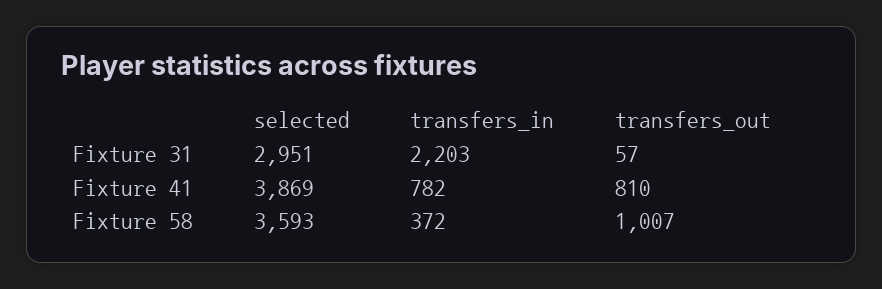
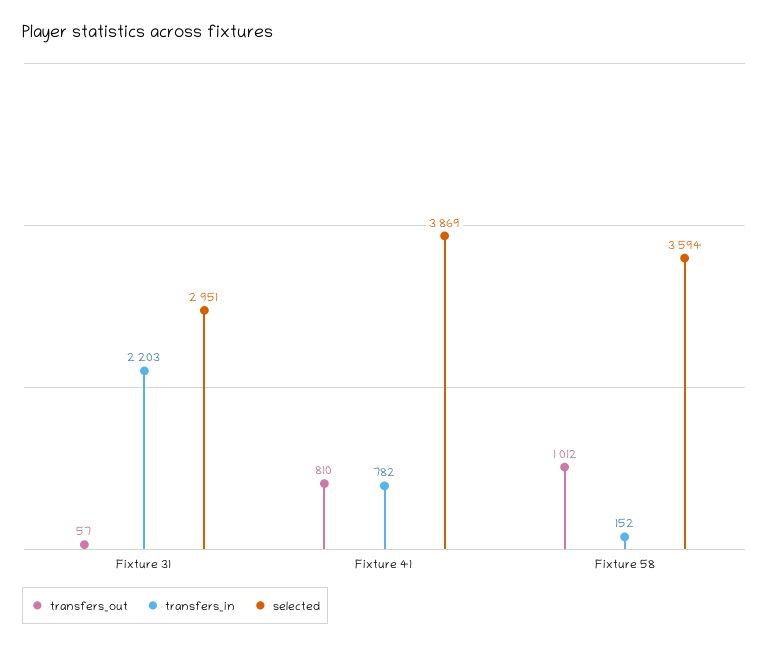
  {
    "selected": {
      "Fixture 31": 2951,
      "Fixture 41": 3869,
-     "Fixture 58": 3593
+     "Fixture 58": 3594
    },
    "transfers_in": {
      "Fixture 31": 2203,
      "Fixture 41": 782,
-     "Fixture 58": 372
+     "Fixture 58": 152
    },
    "transfers_out": {
      "Fixture 31": 57,
      "Fixture 41": 810,
-     "Fixture 58": 1007
+     "Fixture 58": 1012
    }
  }

